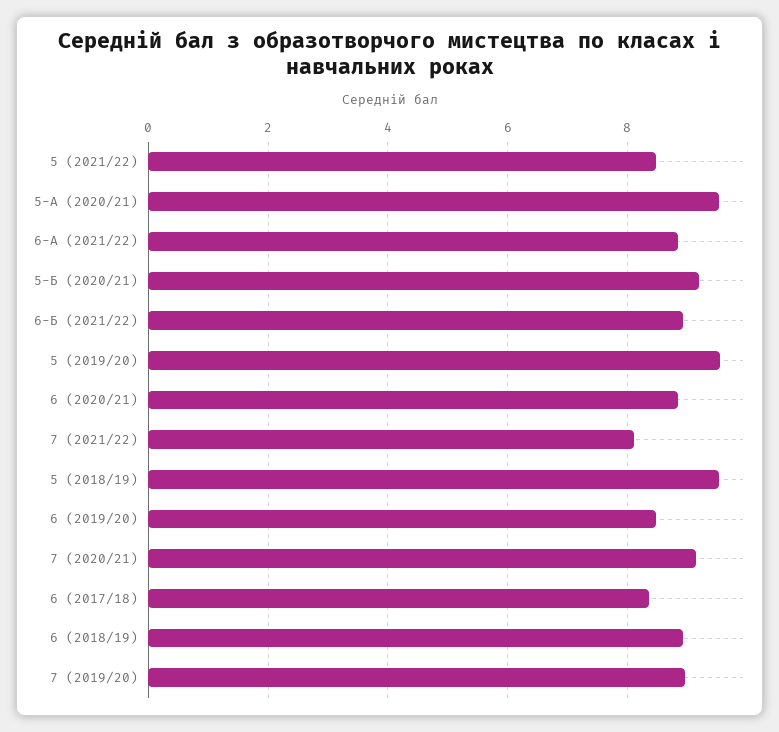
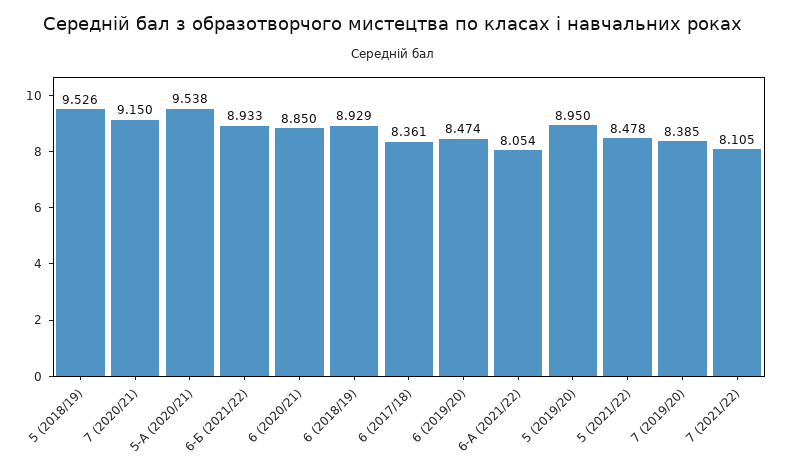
  {
    "5 (2021/22)": 8.478,
    "5-А (2020/21)": 9.538,
-   "6-А (2021/22)": 8.8,
+   "6-А (2021/22)": 8.054,
-   "5-Б (2020/21)": 9.2,
    "6-Б (2021/22)": 8.933,
-   "5 (2019/20)": 9.6,
+   "5 (2019/20)": 8.95,
    "6 (2020/21)": 8.85,
    "7 (2021/22)": 8.105,
    "5 (2018/19)": 9.526,
    "6 (2019/20)": 8.474,
    "7 (2020/21)": 9.15,
    "6 (2017/18)": 8.361,
    "6 (2018/19)": 8.929,
-   "7 (2019/20)": 9
+   "7 (2019/20)": 8.385
  }

